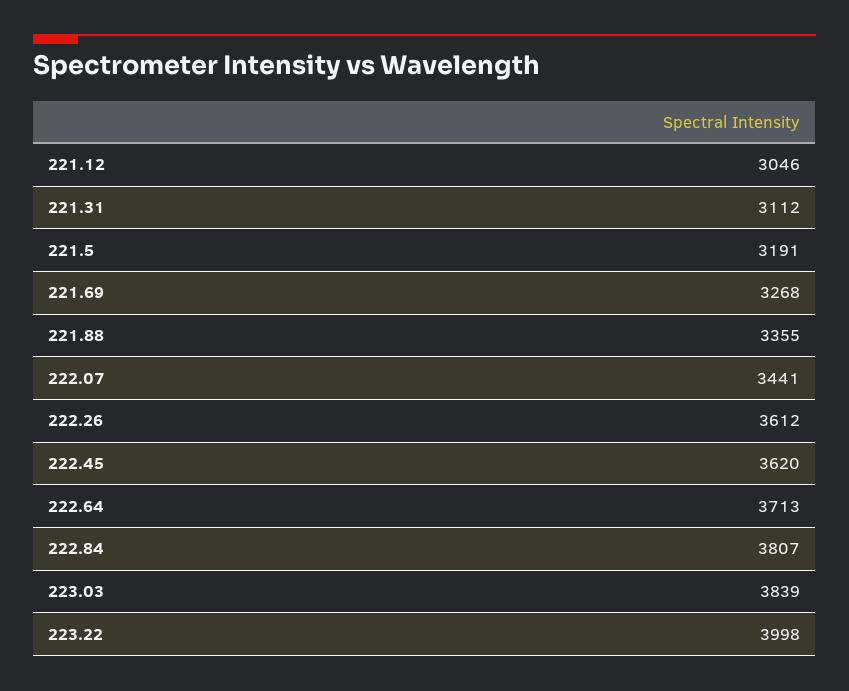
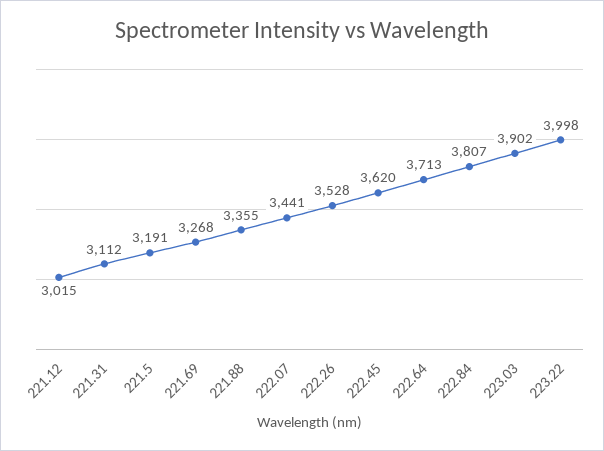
  {
-   "221.12": 3046,
+   "221.12": 3015,
    "221.31": 3112,
    "221.5": 3191,
    "221.69": 3268,
    "221.88": 3355,
    "222.07": 3441,
-   "222.26": 3612,
+   "222.26": 3528,
    "222.45": 3620,
    "222.64": 3713,
    "222.84": 3807,
-   "223.03": 3839,
+   "223.03": 3902,
    "223.22": 3998
  }

